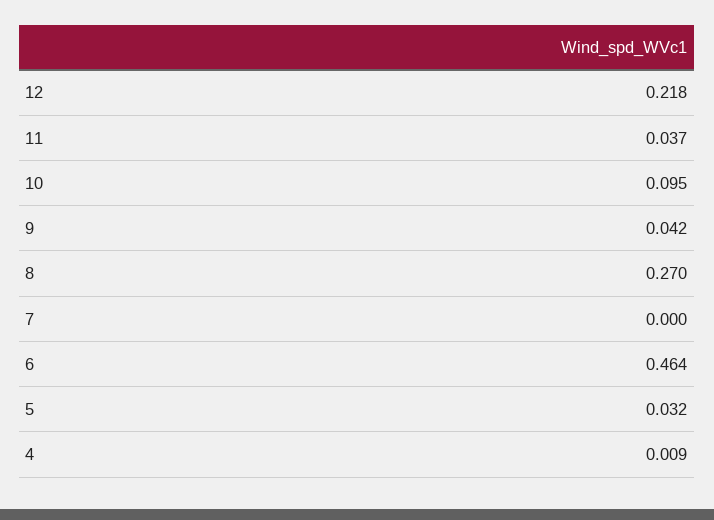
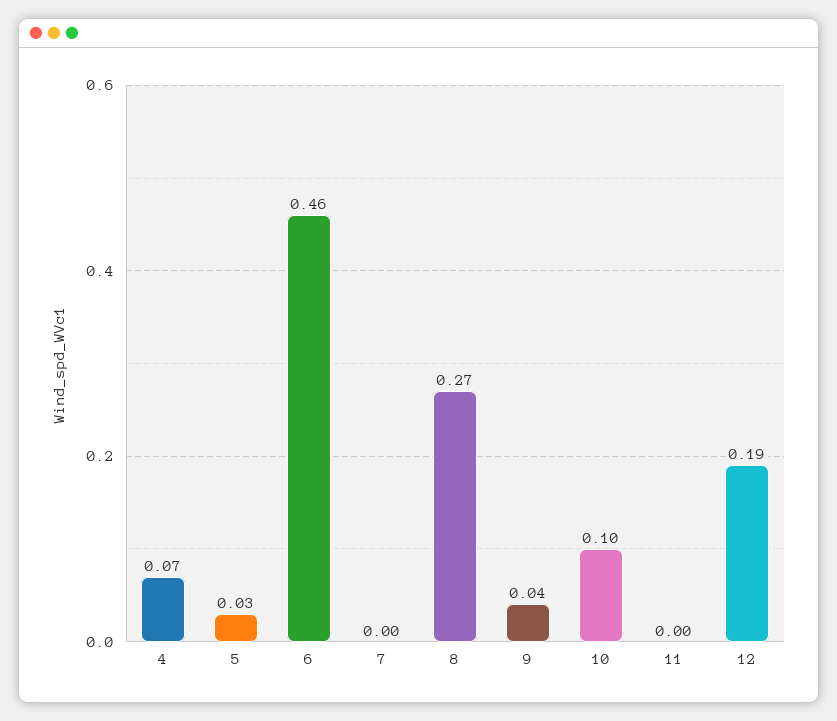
  {
-   "12": 0.218,
+   "12": 0.19,
-   "11": 0.037,
+   "11": 0,
    "10": 0.095,
    "9": 0.042,
    "8": 0.27,
    "7": 0,
    "6": 0.464,
    "5": 0.032,
-   "4": 0.009
+   "4": 0.07
  }

